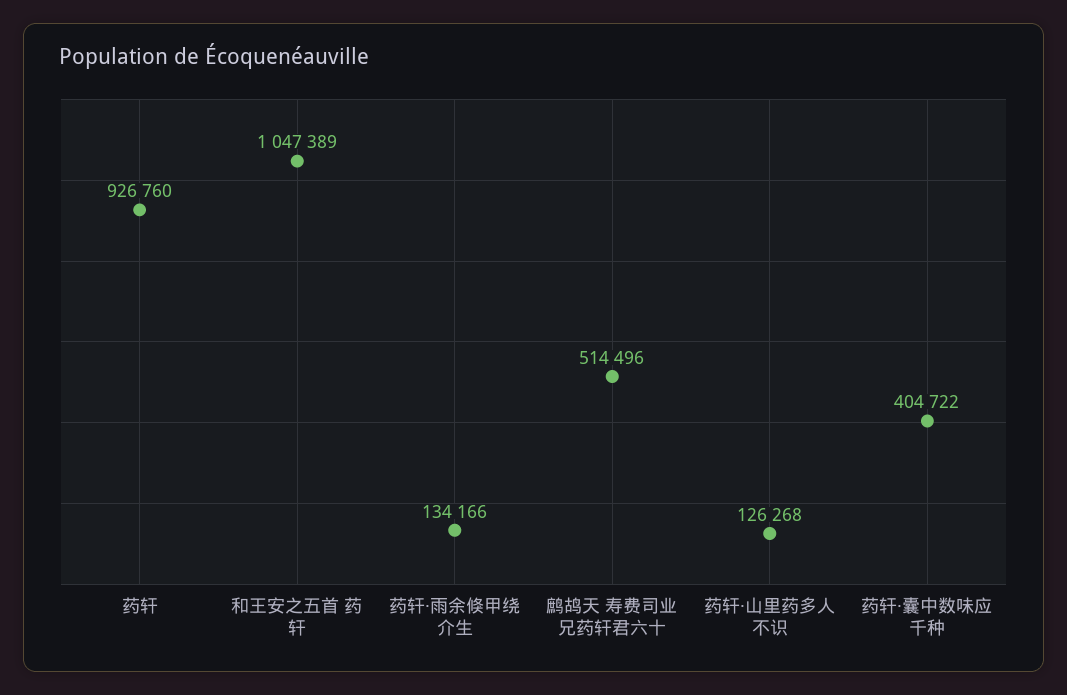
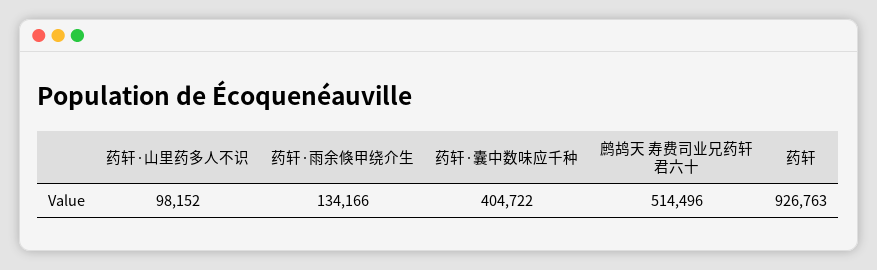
  {
-   "药轩": 926760,
+   "药轩": 926763,
-   "和王安之五首 药轩": 1047389,
    "药轩·雨余倏甲绕介生": 134166,
    "鹧鸪天 寿费司业兄药轩君六十": 514496,
-   "药轩·山里药多人不识": 126268,
+   "药轩·山里药多人不识": 98152,
    "药轩·囊中数味应千种": 404722
  }

